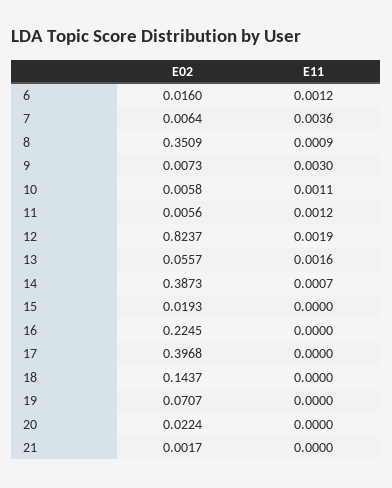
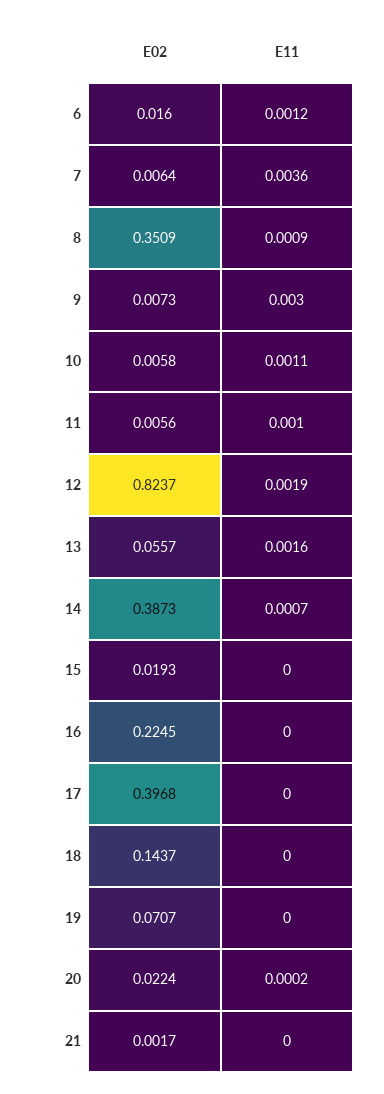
  {
    "E02": {
      "6": 0.016,
      "7": 0.0064,
      "8": 0.3509,
      "9": 0.0073,
      "10": 0.0058,
      "11": 0.0056,
      "12": 0.8237,
      "13": 0.0557,
      "14": 0.3873,
      "15": 0.0193,
      "16": 0.2245,
      "17": 0.3968,
      "18": 0.1437,
      "19": 0.0707,
      "20": 0.0224,
      "21": 0.0017
    },
    "E11": {
      "6": 0.0012,
      "7": 0.0036,
      "8": 0.0009,
      "9": 0.003,
      "10": 0.0011,
-     "11": 0.0012,
+     "11": 0.001,
      "12": 0.0019,
      "13": 0.0016,
      "14": 0.0007,
      "15": 0,
      "16": 0,
      "17": 0,
      "18": 0,
      "19": 0,
-     "20": 0,
+     "20": 0.0002,
      "21": 0
    }
  }

